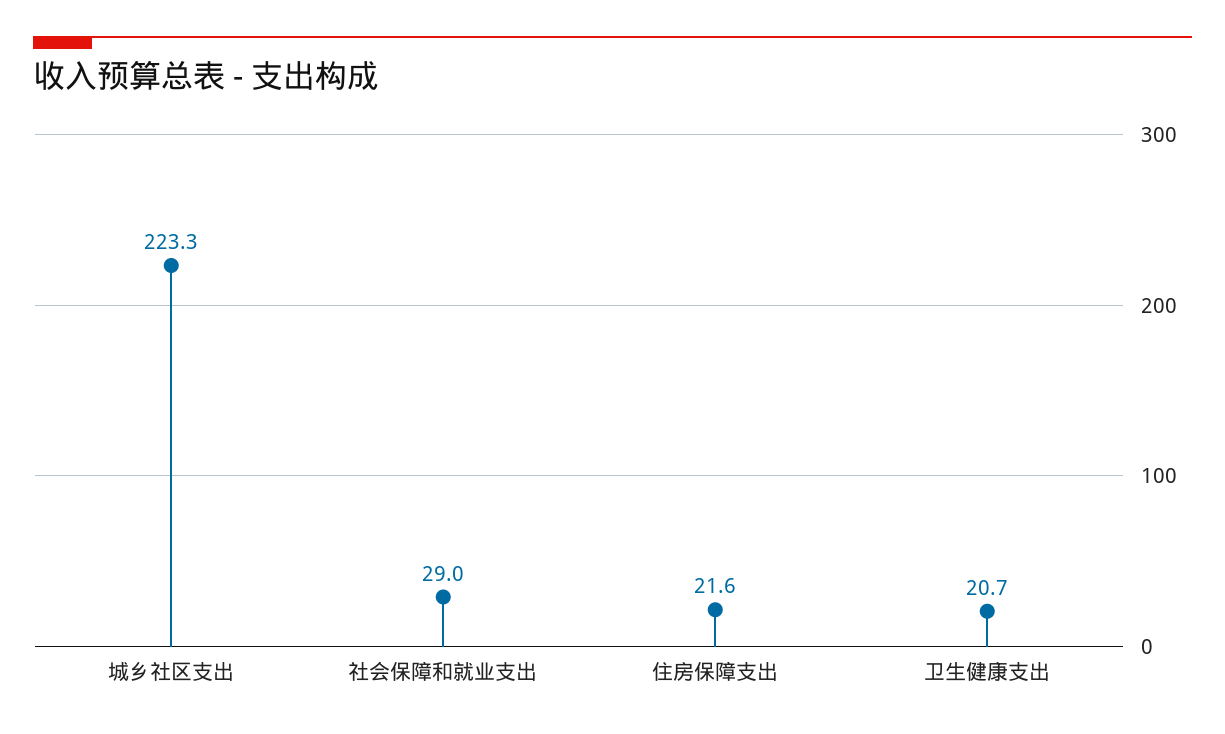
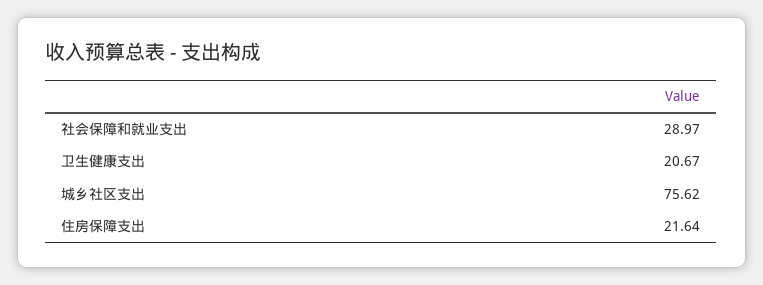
  {
-   "城乡社区支出": 223.3,
+   "城乡社区支出": 75.62,
    "社会保障和就业支出": 28.97,
    "住房保障支出": 21.64,
    "卫生健康支出": 20.67
  }

